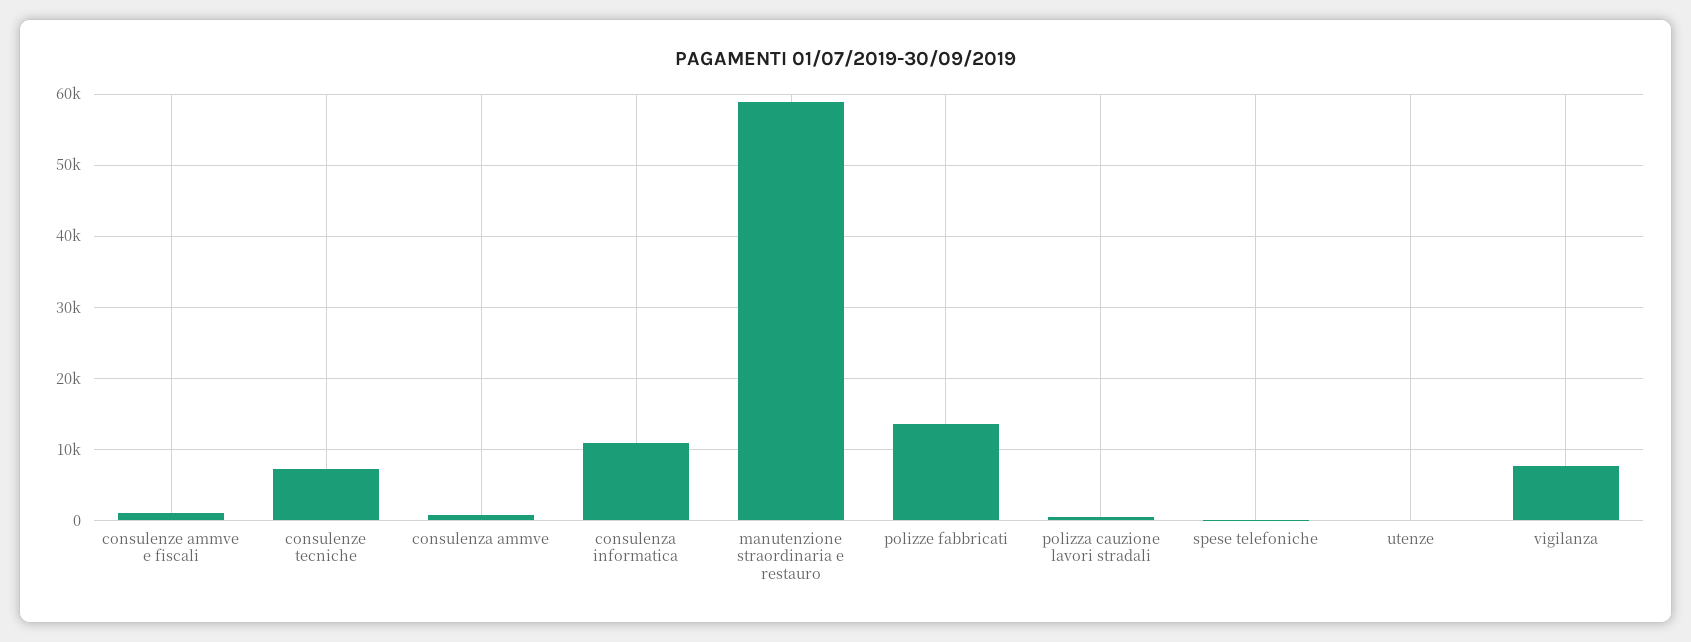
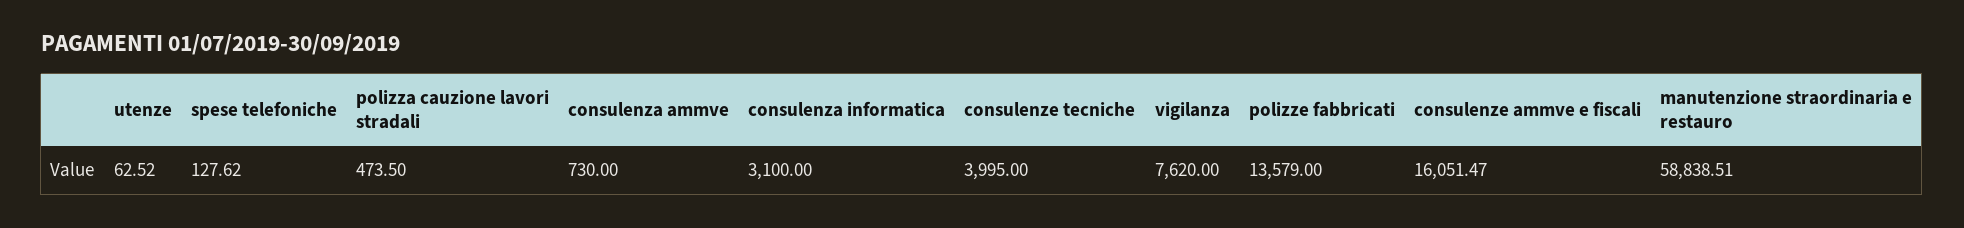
  {
-   "consulenze ammve e fiscali": 1000,
+   "consulenze ammve e fiscali": 16051.47,
-   "consulenze tecniche": 7000,
+   "consulenze tecniche": 3995,
    "consulenza ammve": 730,
-   "consulenza informatica": 11000,
+   "consulenza informatica": 3100,
    "manutenzione straordinaria e restauro": 58838.51,
    "polizze fabbricati": 13579,
    "polizza cauzione lavori stradali": 473.5,
    "spese telefoniche": 127.62,
    "utenze": 62.52,
    "vigilanza": 7620
  }

